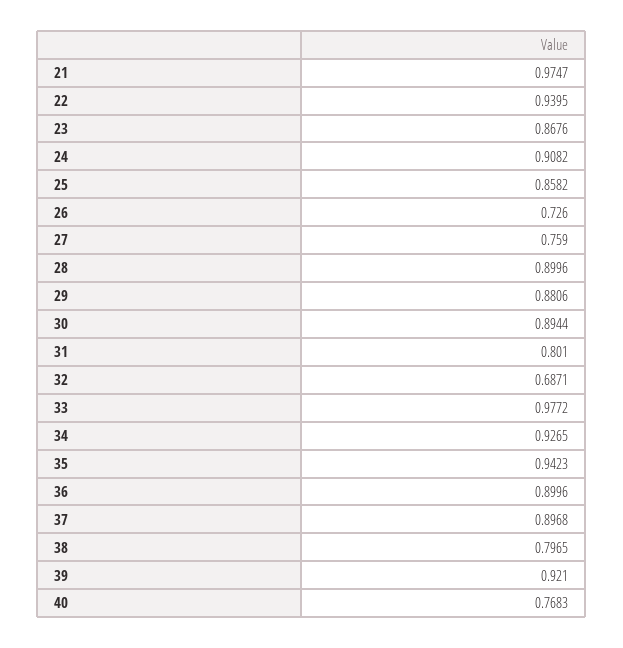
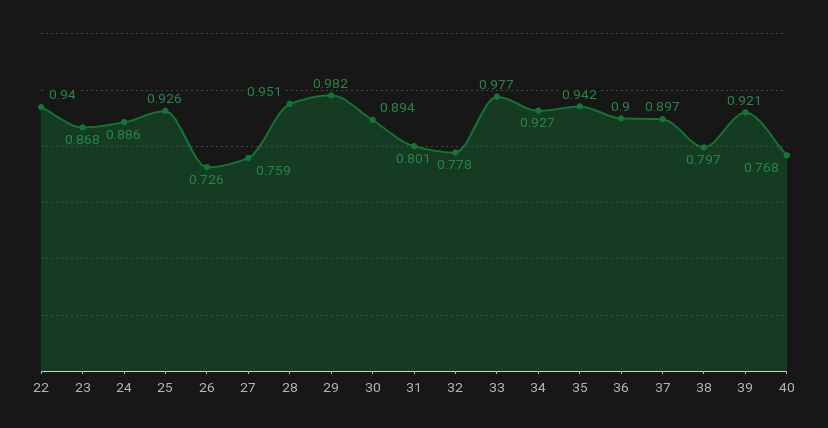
  {
-   "21": 0.9747,
    "22": 0.9395,
    "23": 0.8676,
-   "24": 0.9082,
+   "24": 0.886,
-   "25": 0.8582,
+   "25": 0.926,
    "26": 0.726,
    "27": 0.759,
-   "28": 0.8996,
+   "28": 0.951,
-   "29": 0.8806,
+   "29": 0.982,
    "30": 0.8944,
    "31": 0.801,
-   "32": 0.6871,
+   "32": 0.778,
    "33": 0.9772,
    "34": 0.9265,
    "35": 0.9423,
    "36": 0.8996,
    "37": 0.8968,
    "38": 0.7965,
    "39": 0.921,
    "40": 0.7683
  }

